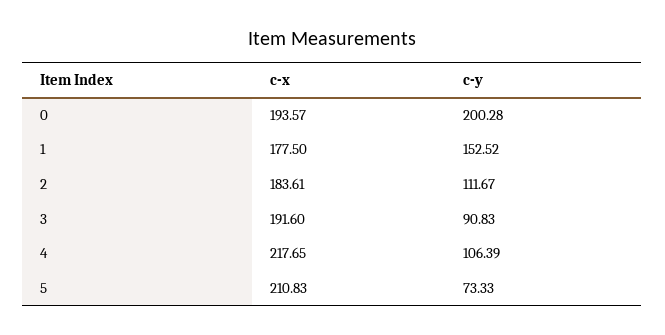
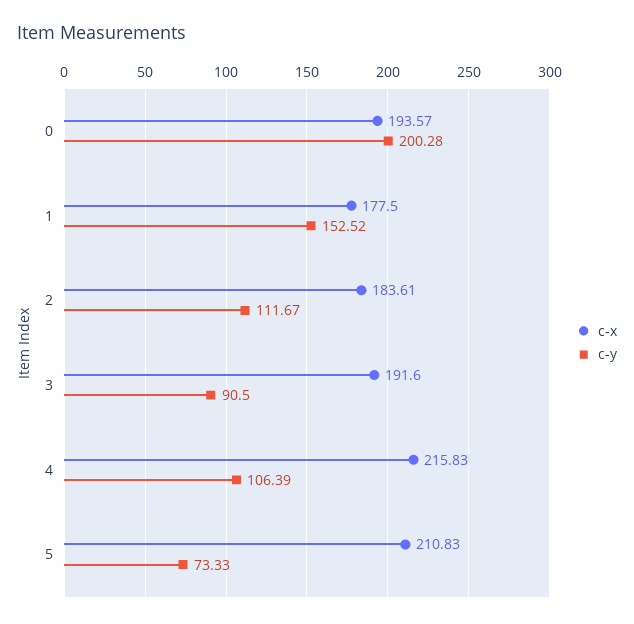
  {
    "c-x": {
      "0": 193.57,
      "1": 177.5,
      "2": 183.61,
      "3": 191.6,
-     "4": 217.65,
+     "4": 215.83,
      "5": 210.83
    },
    "c-y": {
      "0": 200.28,
      "1": 152.52,
      "2": 111.67,
-     "3": 90.83,
+     "3": 90.5,
      "4": 106.39,
      "5": 73.33
    }
  }

